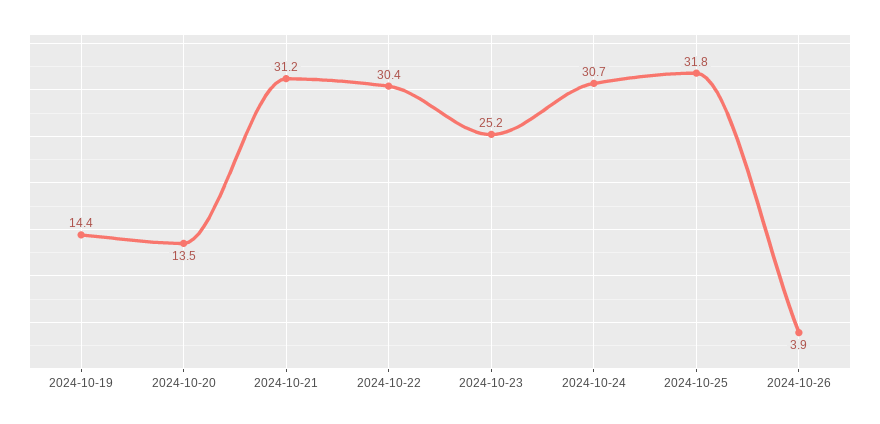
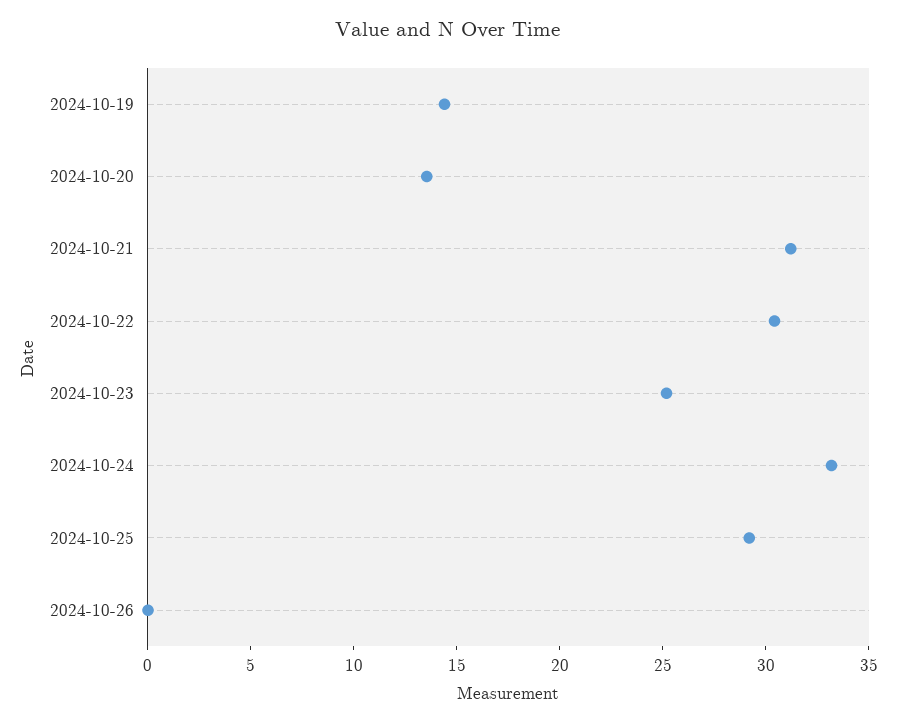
  {
    "2024-10-19": 14.4,
    "2024-10-20": 13.5,
    "2024-10-21": 31.2,
    "2024-10-22": 30.4,
    "2024-10-23": 25.2,
-   "2024-10-24": 30.7,
+   "2024-10-24": 33,
-   "2024-10-25": 31.8,
+   "2024-10-25": 29,
-   "2024-10-26": 3.9
+   "2024-10-26": 0
  }

